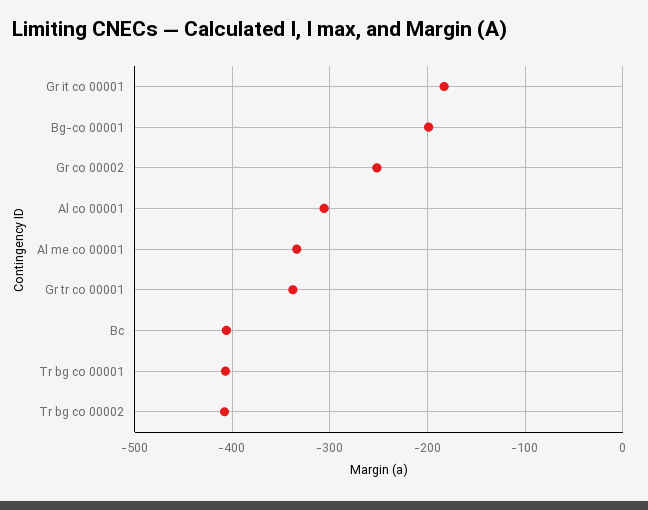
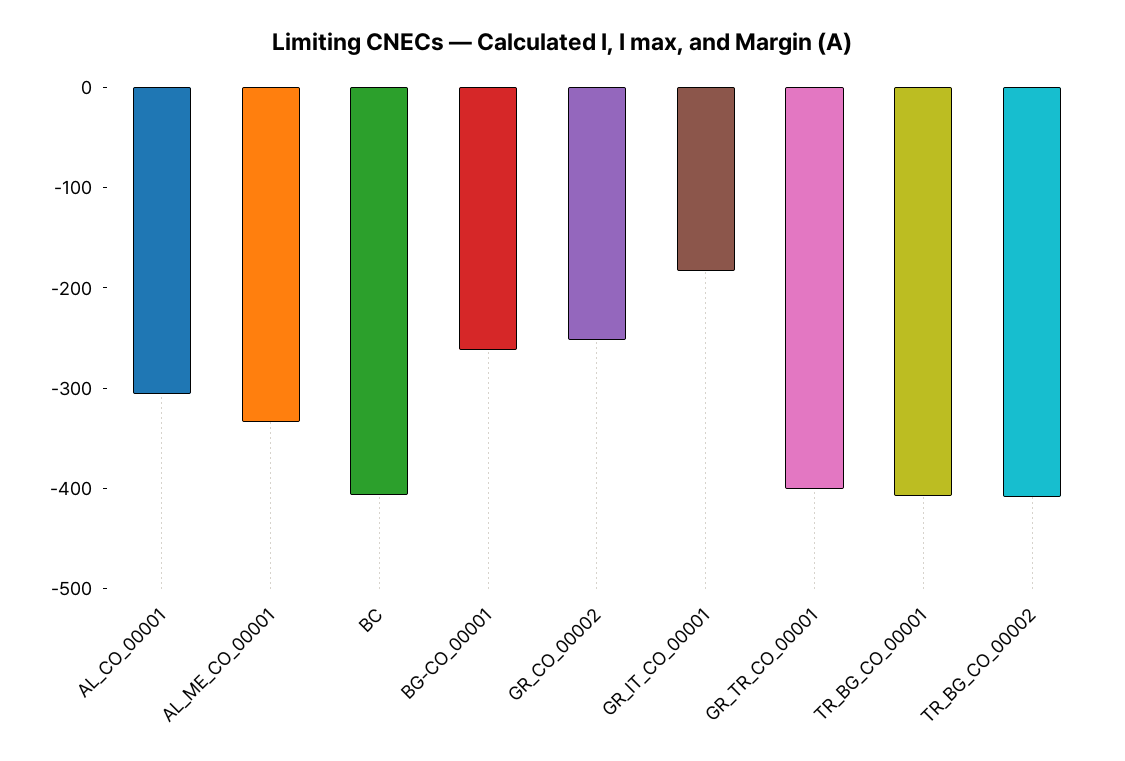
  {
    "Gr it co 00001": -180,
-   "Bg-co 00001": -200,
+   "Bg-co 00001": -260,
    "Gr co 00002": -250,
    "Al co 00001": -310,
    "Al me co 00001": -330,
-   "Gr tr co 00001": -340,
+   "Gr tr co 00001": -400,
    "Bc": -410,
    "Tr bg co 00001": -410,
    "Tr bg co 00002": -410
  }

